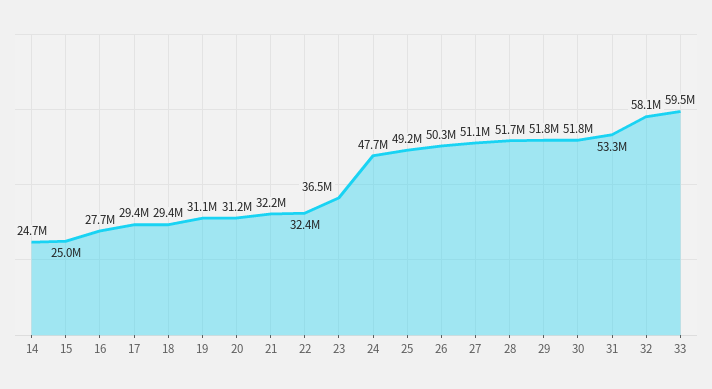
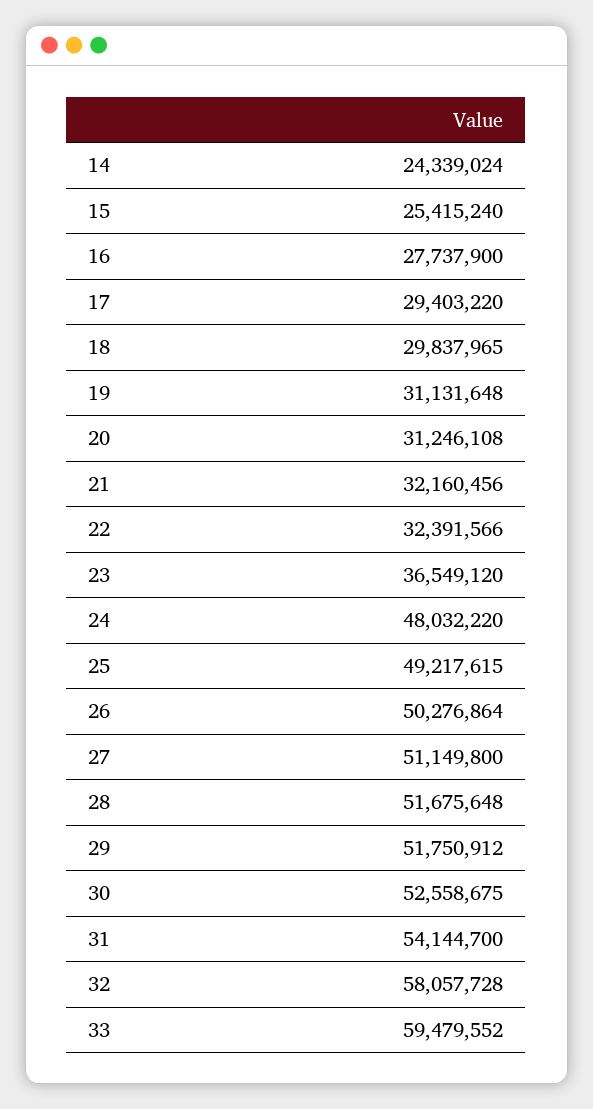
  {
-   "14": 24700000,
+   "14": 24339024,
-   "15": 25000000,
+   "15": 25415240,
    "16": 27737900,
    "17": 29403220,
-   "18": 29400000,
+   "18": 29837965,
    "19": 31131648,
    "20": 31246108,
    "21": 32160456,
    "22": 32391566,
    "23": 36549120,
-   "24": 47700000,
+   "24": 48032220,
    "25": 49217615,
    "26": 50276864,
    "27": 51149800,
    "28": 51675648,
    "29": 51750912,
-   "30": 51800000,
+   "30": 52558675,
-   "31": 53300000,
+   "31": 54144700,
    "32": 58057728,
    "33": 59479552
  }

